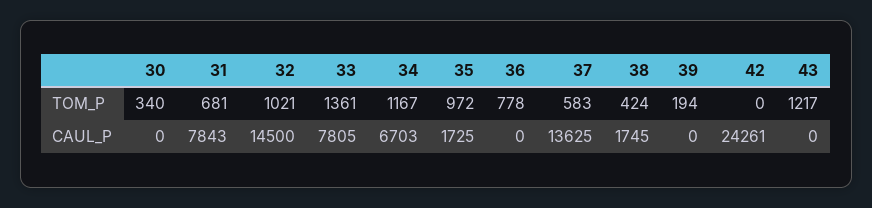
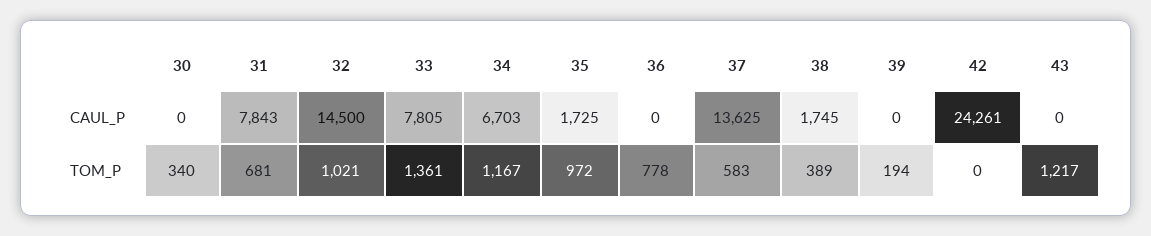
  {
    "30": {
      "TOM_P": 340,
      "CAUL_P": 0
    },
    "31": {
      "TOM_P": 681,
      "CAUL_P": 7843
    },
    "32": {
      "TOM_P": 1021,
      "CAUL_P": 14500
    },
    "33": {
      "TOM_P": 1361,
      "CAUL_P": 7805
    },
    "34": {
      "TOM_P": 1167,
      "CAUL_P": 6703
    },
    "35": {
      "TOM_P": 972,
      "CAUL_P": 1725
    },
    "36": {
      "TOM_P": 778,
      "CAUL_P": 0
    },
    "37": {
      "TOM_P": 583,
      "CAUL_P": 13625
    },
    "38": {
-     "TOM_P": 424,
+     "TOM_P": 389,
      "CAUL_P": 1745
    },
    "39": {
      "TOM_P": 194,
      "CAUL_P": 0
    },
    "42": {
      "TOM_P": 0,
      "CAUL_P": 24261
    },
    "43": {
      "TOM_P": 1217,
      "CAUL_P": 0
    }
  }

